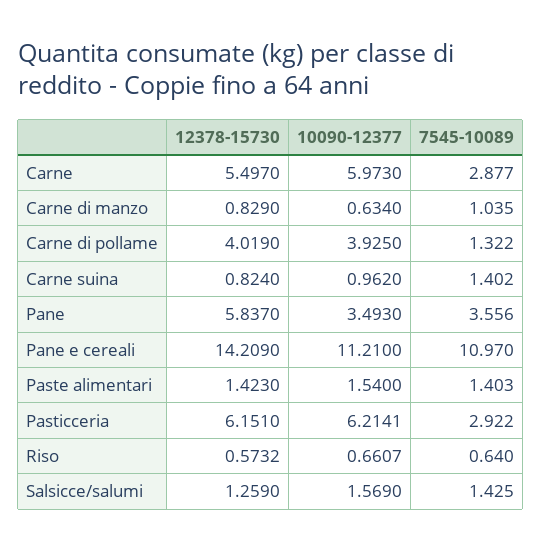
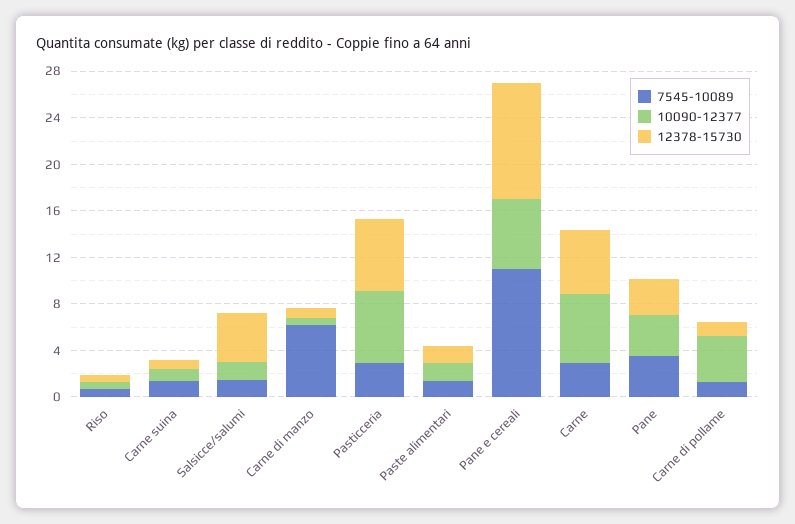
  {
    "12378-15730": {
      "Carne": 5.497,
      "Carne di manzo": 0.829,
-     "Carne di pollame": 4.019,
+     "Carne di pollame": 1,
      "Carne suina": 0.824,
-     "Pane": 5.837,
+     "Pane": 3,
-     "Pane e cereali": 14.209,
+     "Pane e cereali": 10,
      "Paste alimentari": 1.423,
      "Pasticceria": 6.151,
      "Riso": 0.5732,
-     "Salsicce/salumi": 1.259
+     "Salsicce/salumi": 4
    },
    "10090-12377": {
      "Carne": 5.973,
      "Carne di manzo": 0.634,
      "Carne di pollame": 3.925,
      "Carne suina": 0.962,
      "Pane": 3.493,
-     "Pane e cereali": 11.21,
+     "Pane e cereali": 6,
      "Paste alimentari": 1.54,
      "Pasticceria": 6.2141,
      "Riso": 0.6607,
      "Salsicce/salumi": 1.569
    },
    "7545-10089": {
      "Carne": 2.877,
-     "Carne di manzo": 1.035,
+     "Carne di manzo": 6,
      "Carne di pollame": 1.322,
      "Carne suina": 1.402,
      "Pane": 3.556,
      "Pane e cereali": 10.97,
      "Paste alimentari": 1.403,
      "Pasticceria": 2.922,
      "Riso": 0.64,
      "Salsicce/salumi": 1.425
    }
  }

